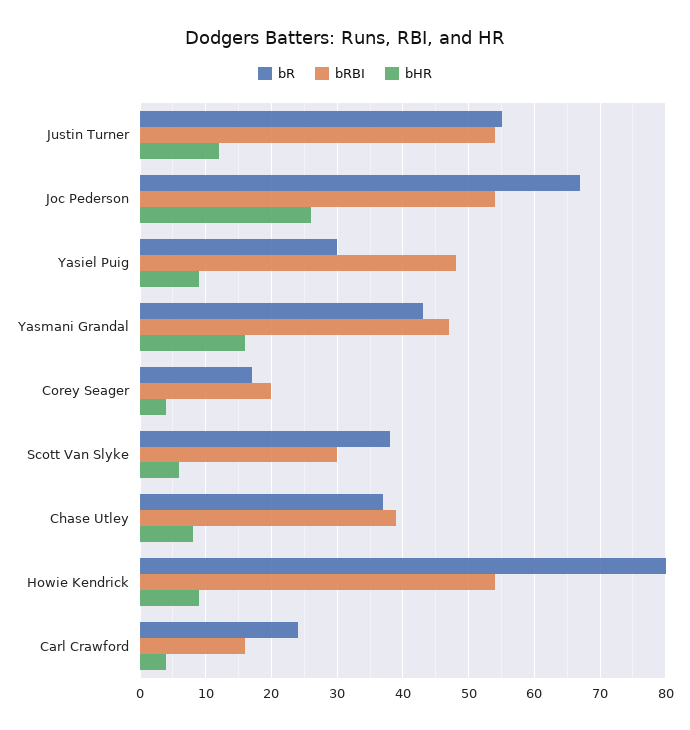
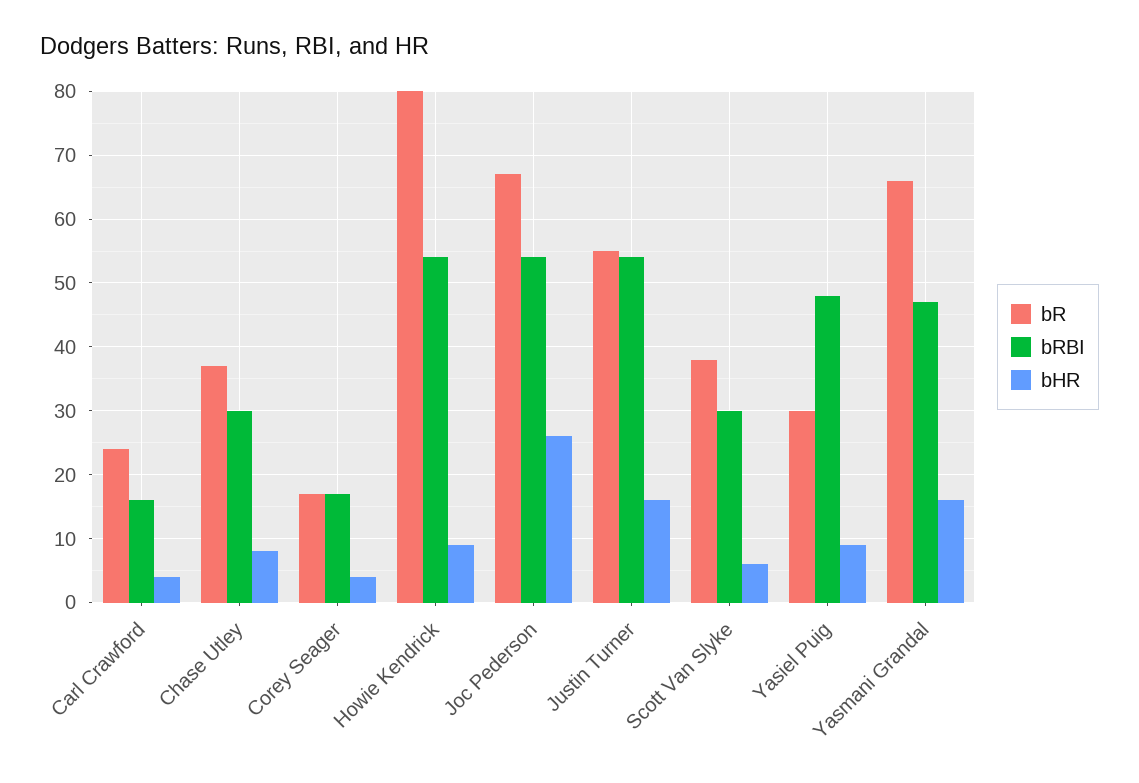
  {
    "bR": {
      "Justin Turner": 55,
      "Joc Pederson": 67,
      "Yasiel Puig": 30,
-     "Yasmani Grandal": 43,
+     "Yasmani Grandal": 66,
      "Corey Seager": 17,
      "Scott Van Slyke": 38,
      "Chase Utley": 37,
      "Howie Kendrick": 80,
      "Carl Crawford": 24
    },
    "bRBI": {
      "Justin Turner": 54,
      "Joc Pederson": 54,
      "Yasiel Puig": 48,
      "Yasmani Grandal": 47,
-     "Corey Seager": 20,
+     "Corey Seager": 17,
      "Scott Van Slyke": 30,
-     "Chase Utley": 39,
+     "Chase Utley": 30,
      "Howie Kendrick": 54,
      "Carl Crawford": 16
    },
    "bHR": {
-     "Justin Turner": 12,
+     "Justin Turner": 16,
      "Joc Pederson": 26,
      "Yasiel Puig": 9,
      "Yasmani Grandal": 16,
      "Corey Seager": 4,
      "Scott Van Slyke": 6,
      "Chase Utley": 8,
      "Howie Kendrick": 9,
      "Carl Crawford": 4
    }
  }

